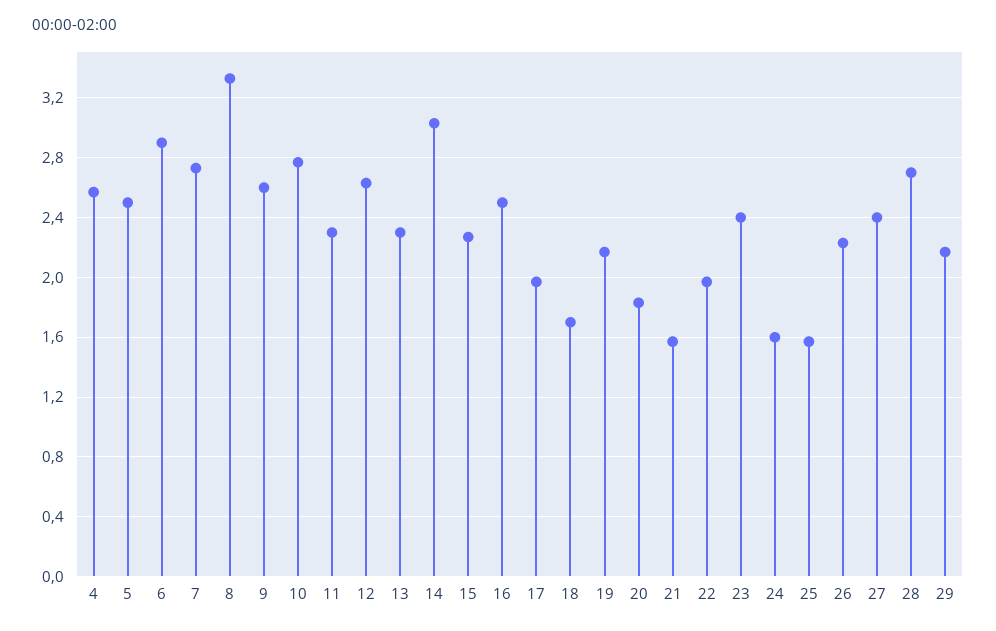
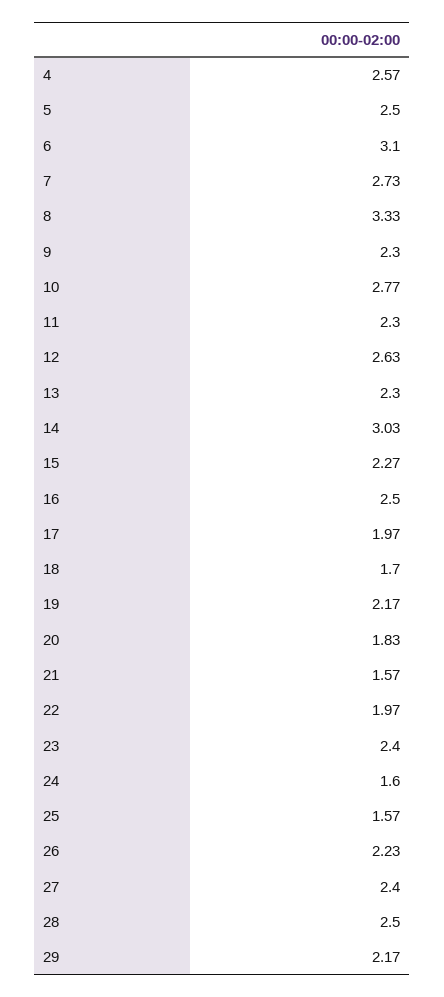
  {
    "4": 2.57,
    "5": 2.5,
-   "6": 2.9,
+   "6": 3.1,
    "7": 2.73,
    "8": 3.33,
-   "9": 2.6,
+   "9": 2.3,
    "10": 2.77,
    "11": 2.3,
    "12": 2.63,
    "13": 2.3,
    "14": 3.03,
    "15": 2.27,
    "16": 2.5,
    "17": 1.97,
    "18": 1.7,
    "19": 2.17,
    "20": 1.83,
    "21": 1.57,
    "22": 1.97,
    "23": 2.4,
    "24": 1.6,
    "25": 1.57,
    "26": 2.23,
    "27": 2.4,
-   "28": 2.7,
+   "28": 2.5,
    "29": 2.17
  }

